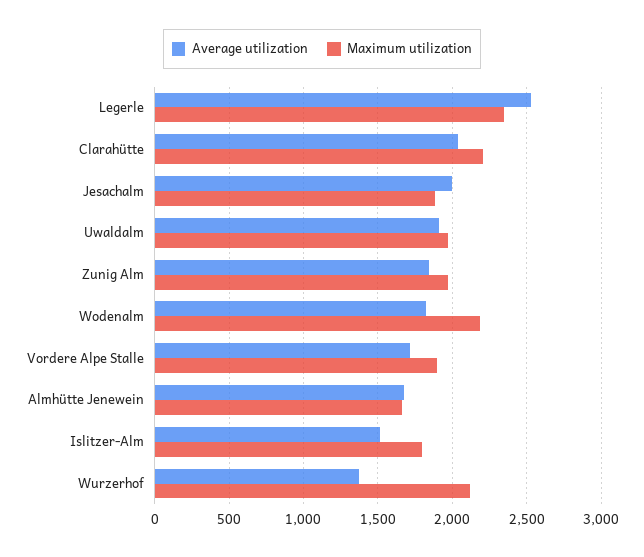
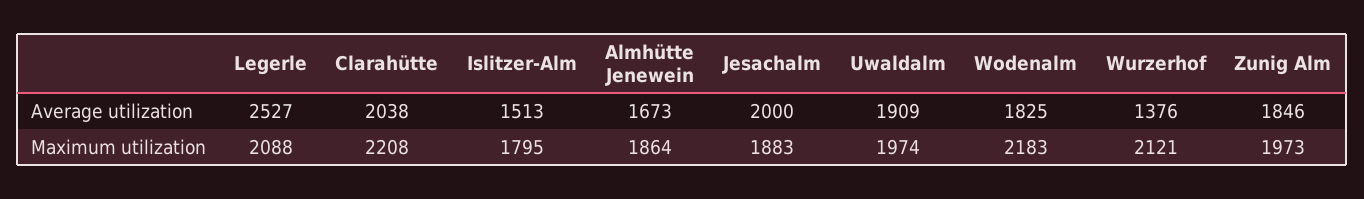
  {
    "Average utilization": {
      "Legerle": 2527,
      "Clarahütte": 2038,
      "Jesachalm": 2000,
      "Uwaldalm": 1909,
      "Zunig Alm": 1846,
      "Wodenalm": 1825,
-     "Vordere Alpe Stalle": 1700,
      "Almhütte Jenewein": 1673,
      "Islitzer-Alm": 1513,
      "Wurzerhof": 1376
    },
    "Maximum utilization": {
-     "Legerle": 2350,
+     "Legerle": 2088,
      "Clarahütte": 2208,
      "Jesachalm": 1883,
      "Uwaldalm": 1974,
      "Zunig Alm": 1973,
      "Wodenalm": 2183,
-     "Vordere Alpe Stalle": 1900,
-     "Almhütte Jenewein": 1650,
+     "Almhütte Jenewein": 1864,
      "Islitzer-Alm": 1795,
      "Wurzerhof": 2121
    }
  }

